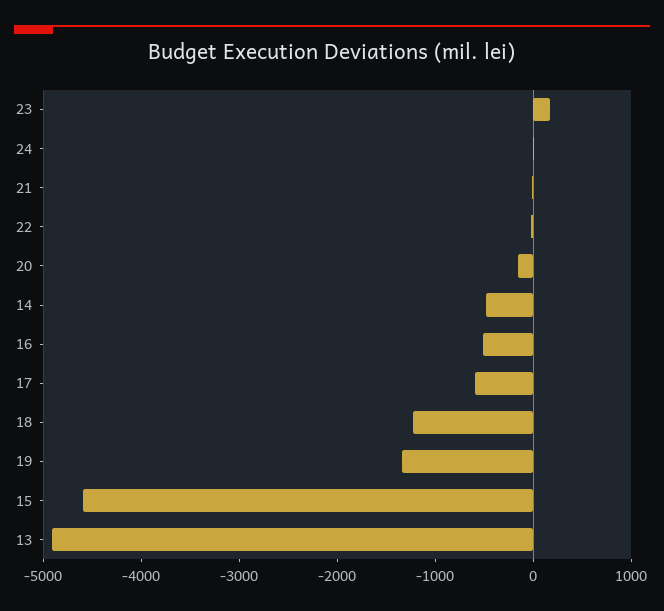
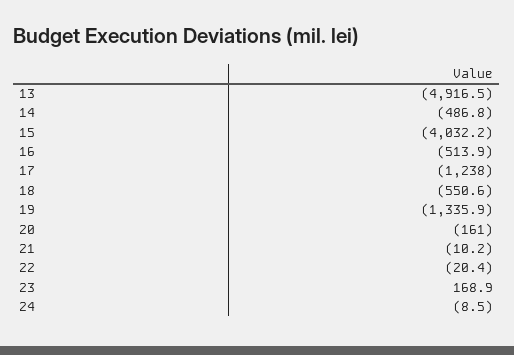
  {
    "23": 168.9,
    "24": -8.5,
    "21": -10.2,
    "22": -20.4,
    "20": -161,
    "14": -486.8,
    "16": -513.9,
-   "17": -600,
+   "17": -1238,
-   "18": -1200,
+   "18": -550.6,
    "19": -1335.9,
-   "15": -4600,
+   "15": -4032.2,
    "13": -4916.5
  }

